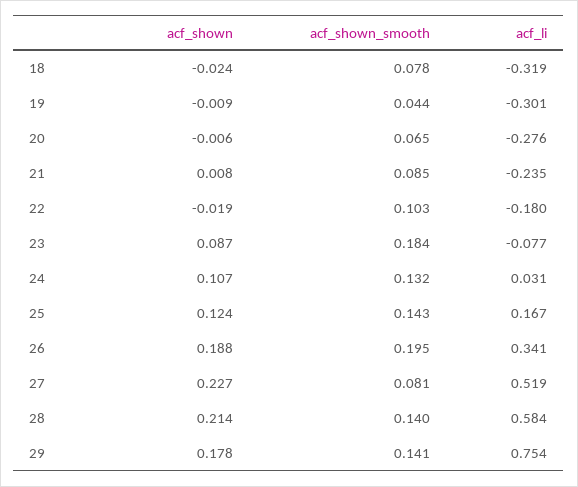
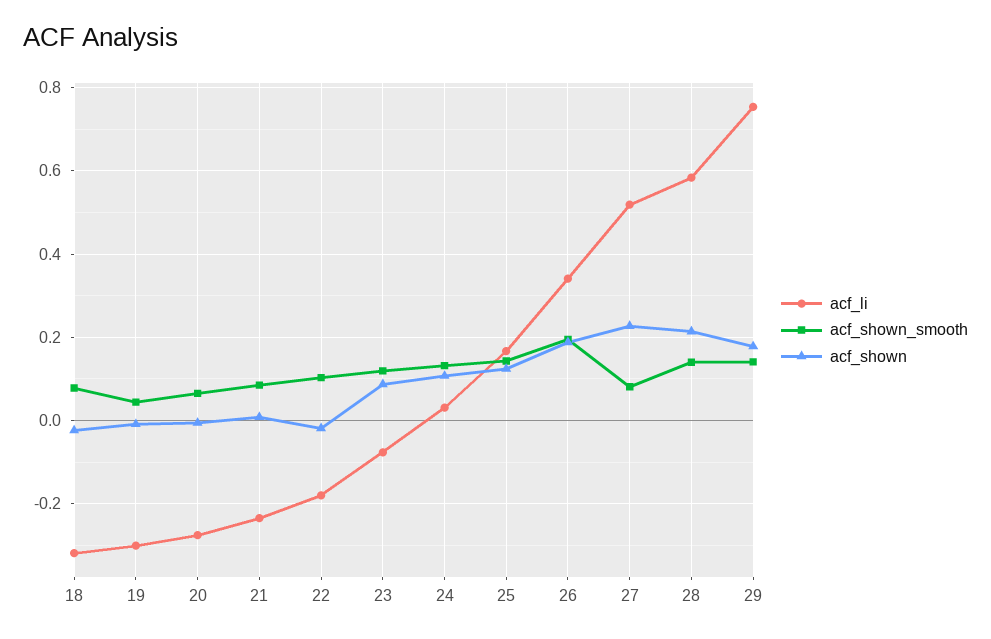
  {
    "acf_shown": {
      "18": -0.024,
      "19": -0.009,
      "20": -0.006,
      "21": 0.008,
      "22": -0.019,
      "23": 0.087,
      "24": 0.107,
      "25": 0.124,
      "26": 0.188,
      "27": 0.227,
      "28": 0.214,
      "29": 0.178
    },
    "acf_shown_smooth": {
      "18": 0.078,
      "19": 0.044,
      "20": 0.065,
      "21": 0.085,
      "22": 0.103,
-     "23": 0.184,
+     "23": 0.12,
      "24": 0.132,
      "25": 0.143,
      "26": 0.195,
      "27": 0.081,
      "28": 0.14,
      "29": 0.141
    },
    "acf_li": {
      "18": -0.319,
      "19": -0.301,
      "20": -0.276,
      "21": -0.235,
      "22": -0.18,
      "23": -0.077,
      "24": 0.031,
      "25": 0.167,
      "26": 0.341,
      "27": 0.519,
      "28": 0.584,
      "29": 0.754
    }
  }

